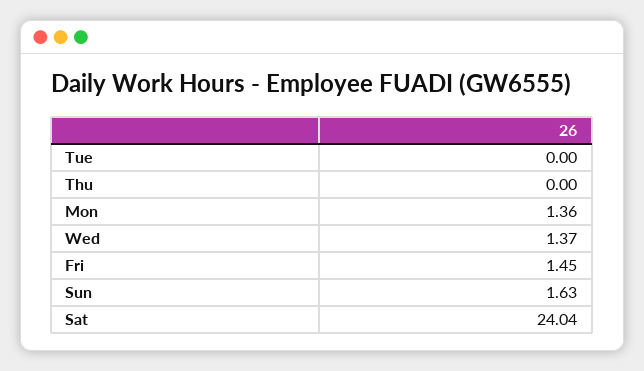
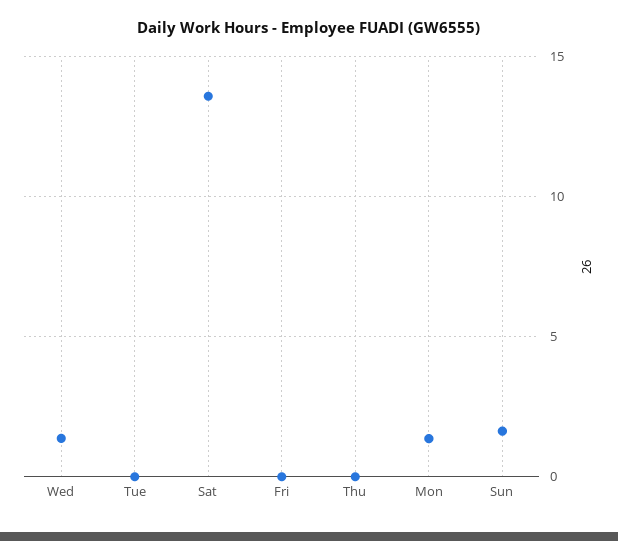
  {
    "Tue": 0,
    "Thu": 0,
    "Mon": 1.36,
    "Wed": 1.37,
-   "Fri": 1.45,
+   "Fri": 0,
    "Sun": 1.63,
-   "Sat": 24.04
+   "Sat": 13.5
  }

